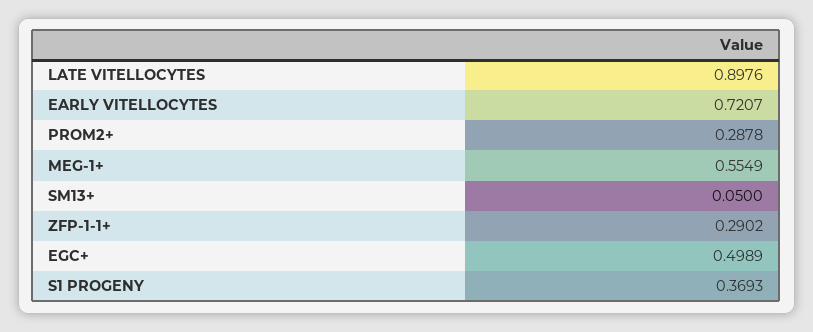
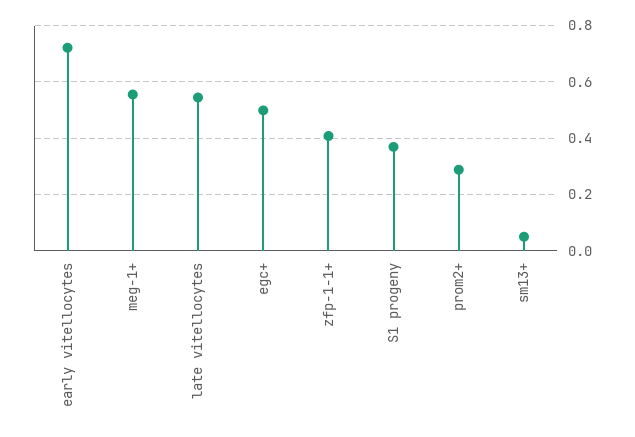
  {
-   "LATE VITELLOCYTES": 0.8976,
+   "LATE VITELLOCYTES": 0.55,
    "EARLY VITELLOCYTES": 0.7207,
    "PROM2+": 0.2878,
    "MEG-1+": 0.5549,
    "SM13+": 0.05,
-   "ZFP-1-1+": 0.2902,
+   "ZFP-1-1+": 0.4,
    "EGC+": 0.4989,
    "S1 PROGENY": 0.3693
  }

